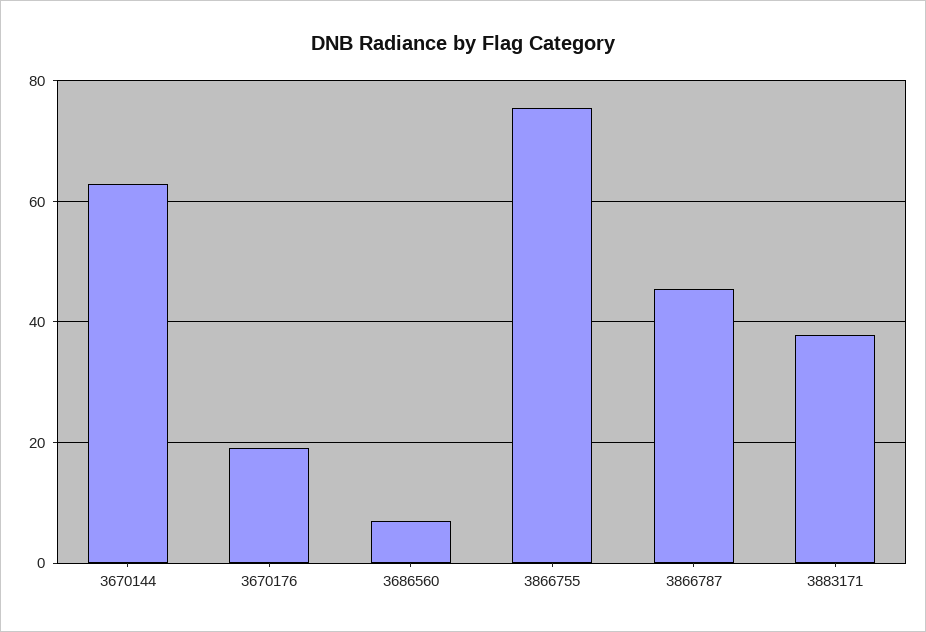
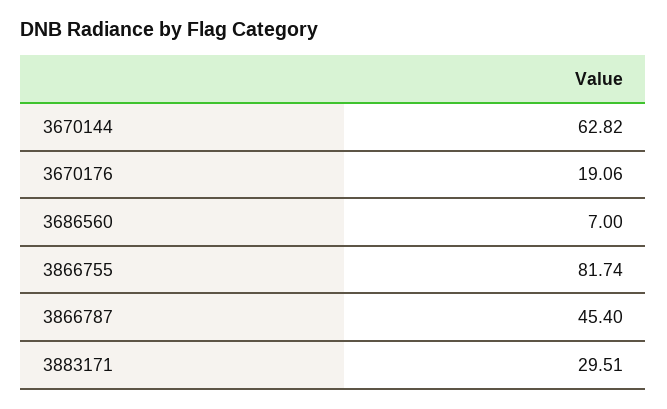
  {
    "3670144": 62.82,
    "3670176": 19.06,
    "3686560": 7,
-   "3866755": 76,
+   "3866755": 81.74,
    "3866787": 45.4,
-   "3883171": 38
+   "3883171": 29.51
  }

